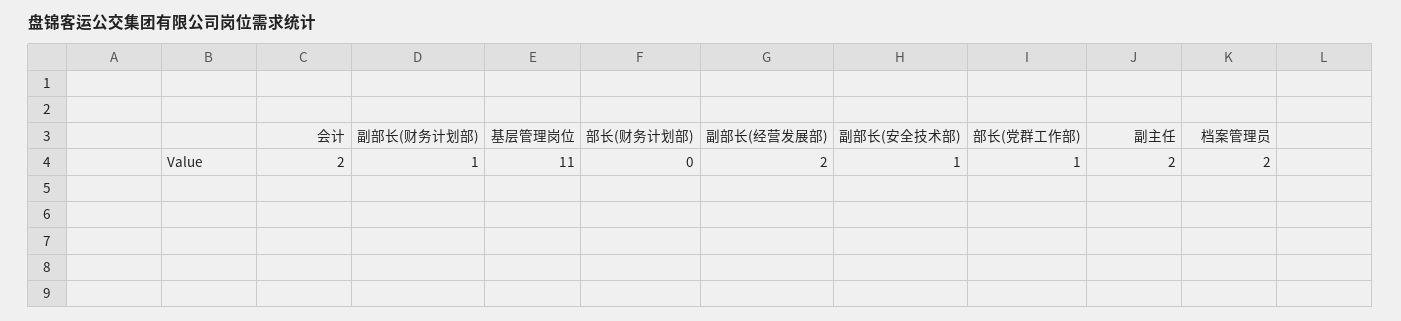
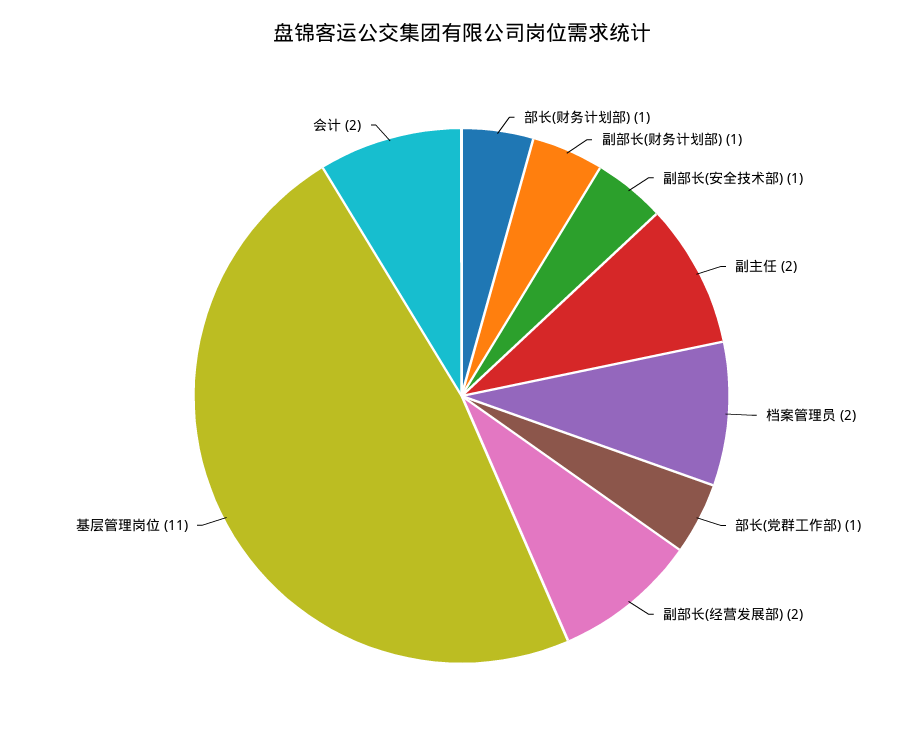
  {
    "会计": 2,
    "副部长(财务计划部)": 1,
    "基层管理岗位": 11,
-   "部长(财务计划部)": 0,
+   "部长(财务计划部)": 1,
    "副部长(经营发展部)": 2,
    "副部长(安全技术部)": 1,
    "部长(党群工作部)": 1,
    "副主任": 2,
    "档案管理员": 2
  }

